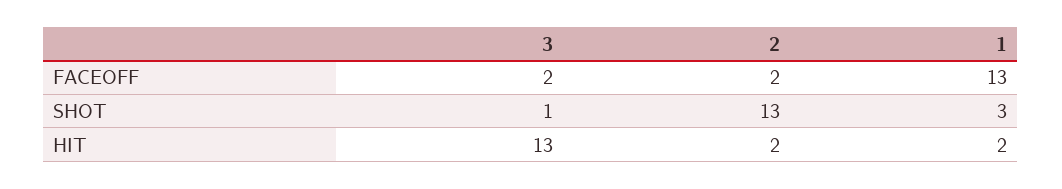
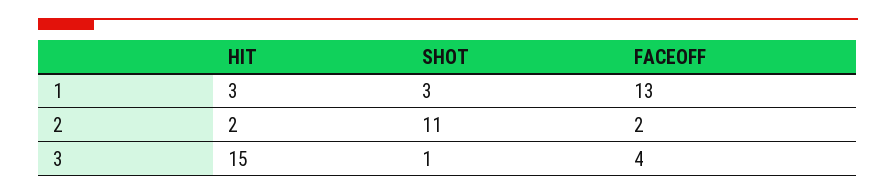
  {
    "3": {
-     "FACEOFF": 2,
+     "FACEOFF": 4,
      "SHOT": 1,
-     "HIT": 13
+     "HIT": 15
    },
    "2": {
      "FACEOFF": 2,
-     "SHOT": 13,
+     "SHOT": 11,
      "HIT": 2
    },
    "1": {
      "FACEOFF": 13,
      "SHOT": 3,
-     "HIT": 2
+     "HIT": 3
    }
  }

